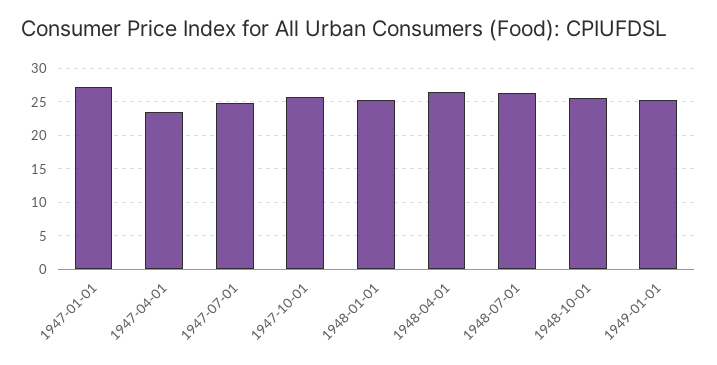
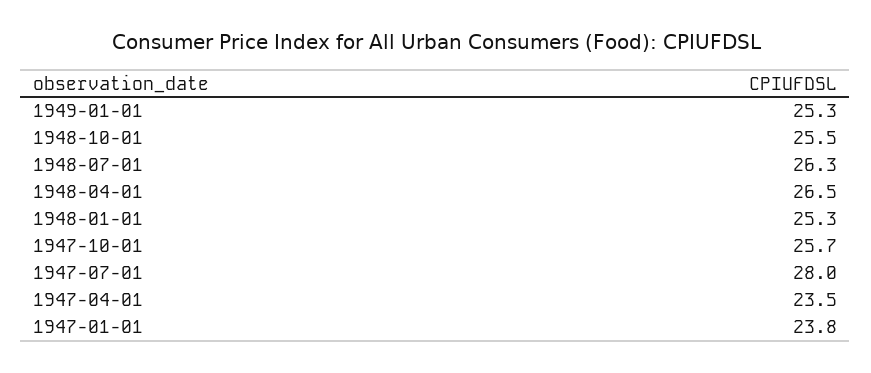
  {
-   "1947-01-01": 27,
+   "1947-01-01": 23.8,
    "1947-04-01": 23.5,
-   "1947-07-01": 25,
+   "1947-07-01": 28,
    "1947-10-01": 25.7,
    "1948-01-01": 25.3,
    "1948-04-01": 26.5,
    "1948-07-01": 26.3,
    "1948-10-01": 25.5,
    "1949-01-01": 25.3
  }

